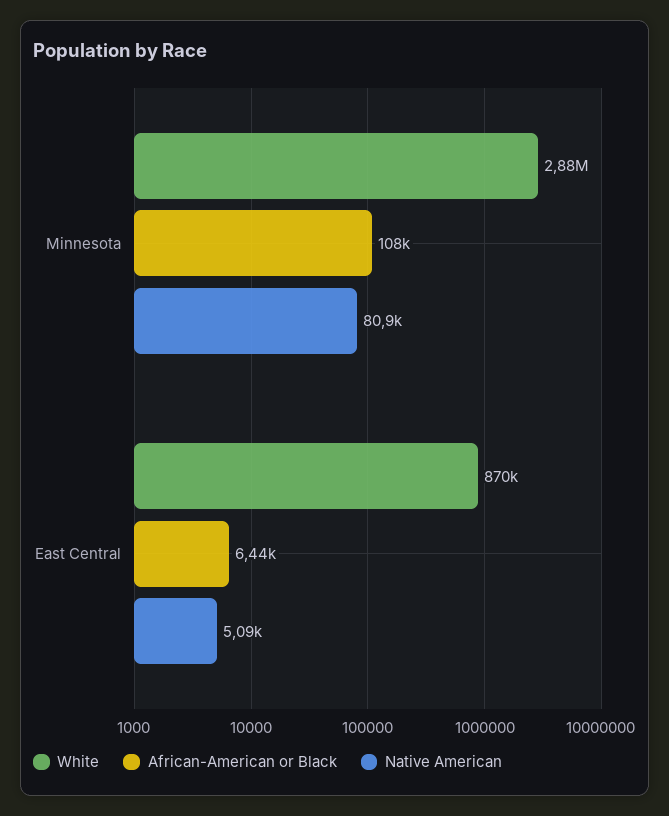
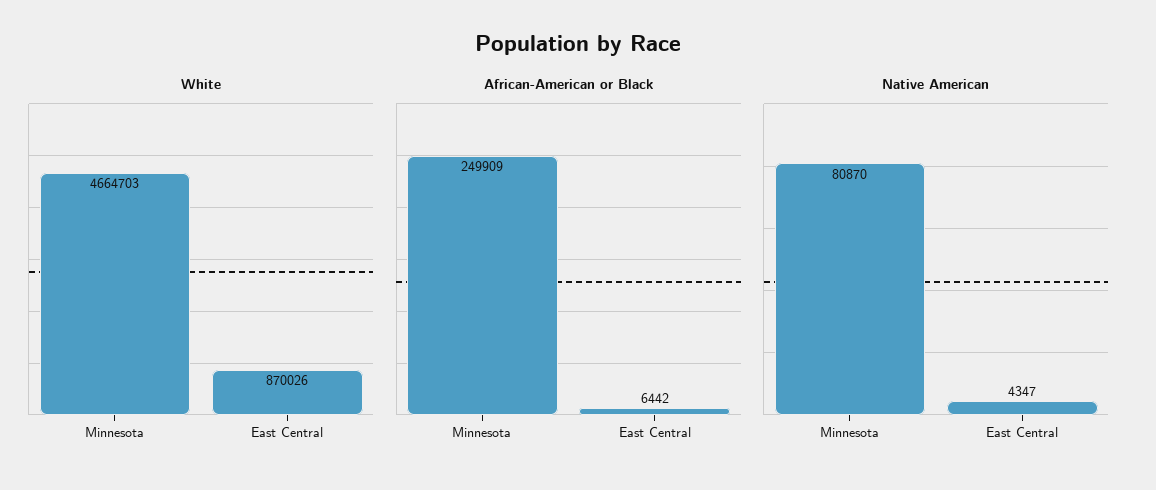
  {
    "White": {
-     "Minnesota": 2880000,
+     "Minnesota": 4664703,
      "East Central": 870026
    },
    "African-American or Black": {
-     "Minnesota": 108000,
+     "Minnesota": 249909,
      "East Central": 6442
    },
    "Native American": {
      "Minnesota": 80870,
-     "East Central": 5090
+     "East Central": 4347
    }
  }

